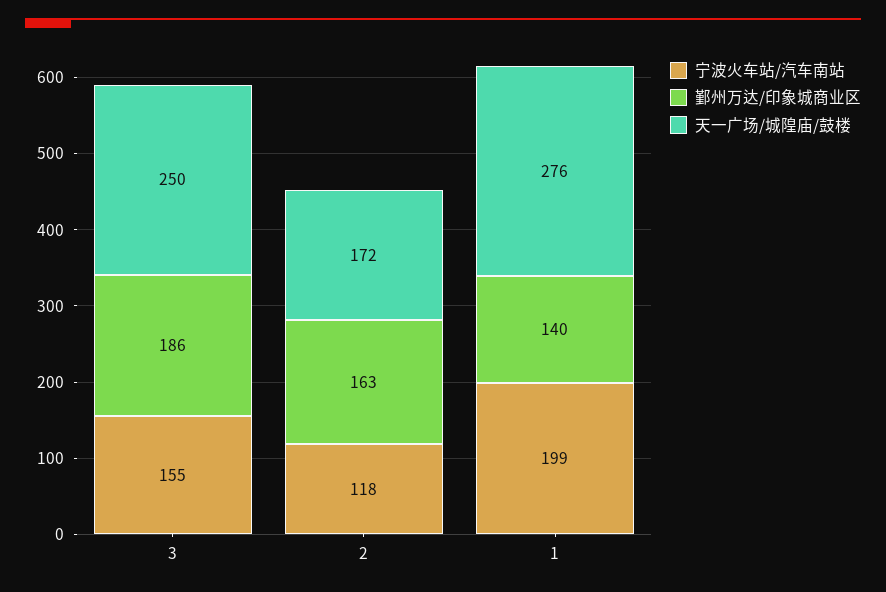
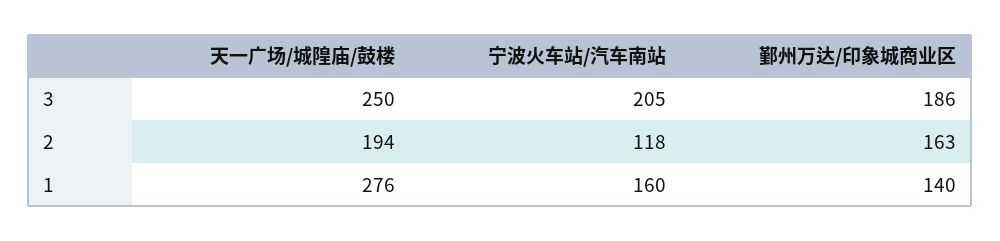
  {
    "宁波火车站/汽车南站": {
-     "3": 155,
+     "3": 205,
      "2": 118,
-     "1": 199
+     "1": 160
    },
    "鄞州万达/印象城商业区": {
      "3": 186,
      "2": 163,
      "1": 140
    },
    "天一广场/城隍庙/鼓楼": {
      "3": 250,
-     "2": 172,
+     "2": 194,
      "1": 276
    }
  }

